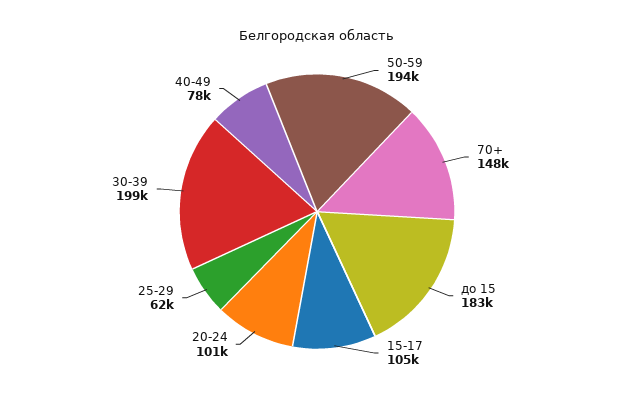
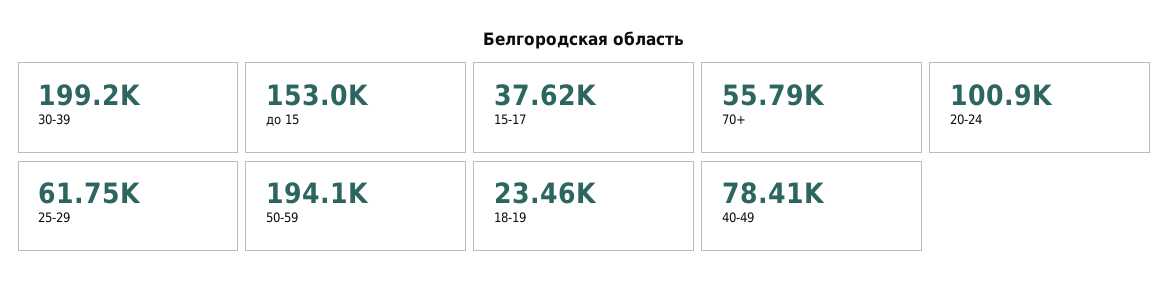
  {
    "50-59": 194100,
-   "70+": 148000,
+   "70+": 55790,
-   "до 15": 183000,
+   "до 15": 153000,
-   "15-17": 105000,
+   "15-17": 37620,
    "20-24": 100900,
    "25-29": 61750,
    "30-39": 199200,
-   "40-49": 78410
+   "40-49": 78410,
+   "18-19": 23460
  }

